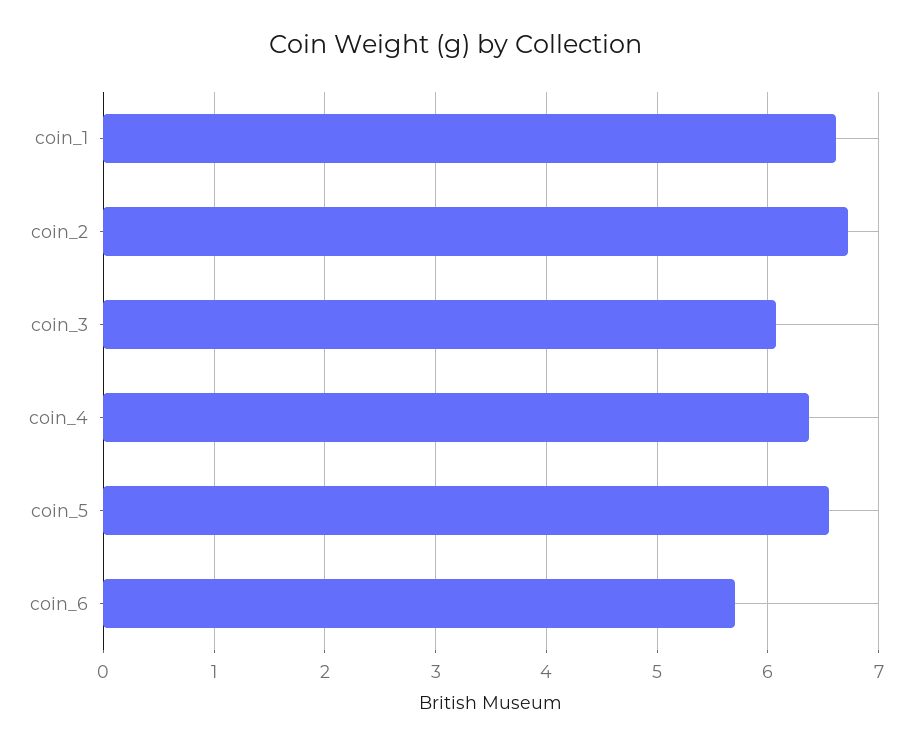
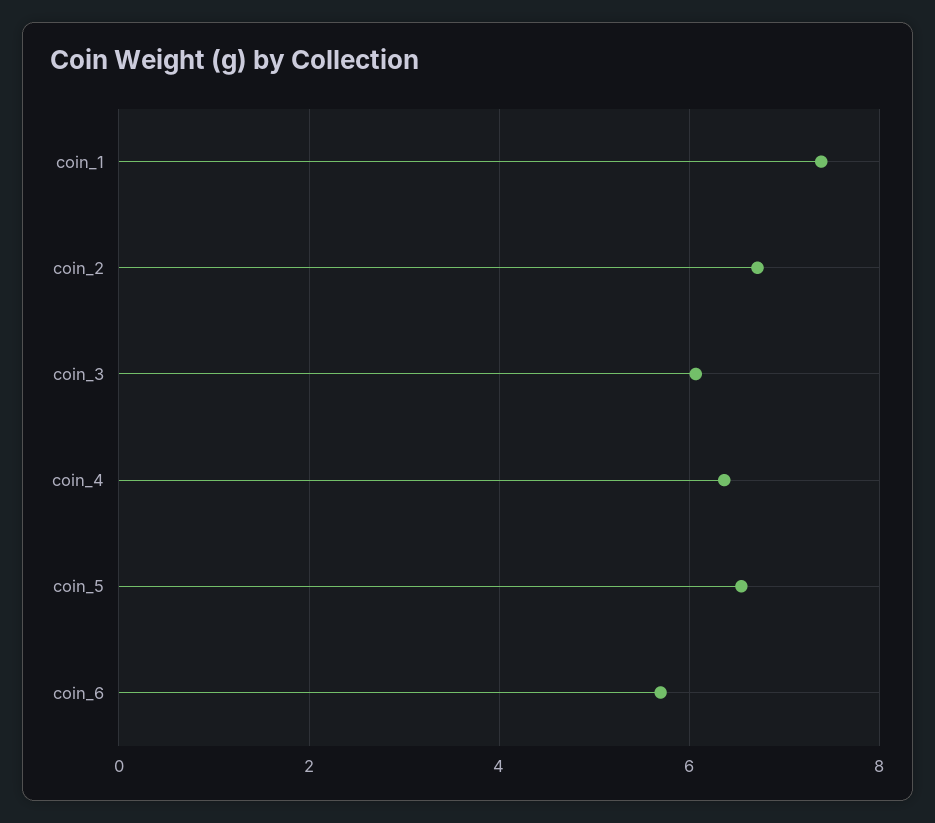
  {
-   "coin_1": 6.6,
+   "coin_1": 7.4,
    "coin_2": 6.7,
    "coin_3": 6.1,
    "coin_4": 6.4,
    "coin_5": 6.6,
    "coin_6": 5.7
  }

